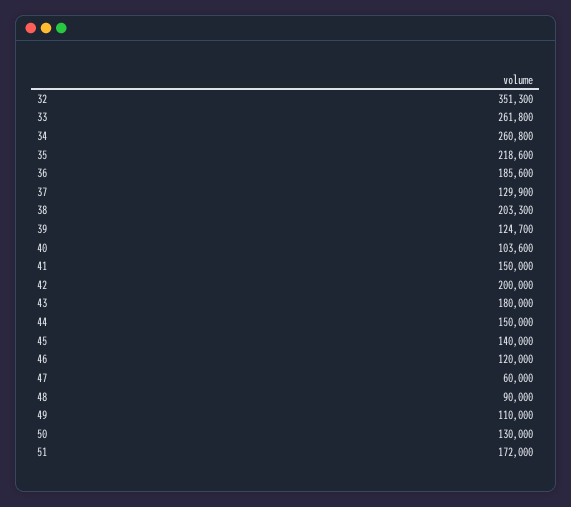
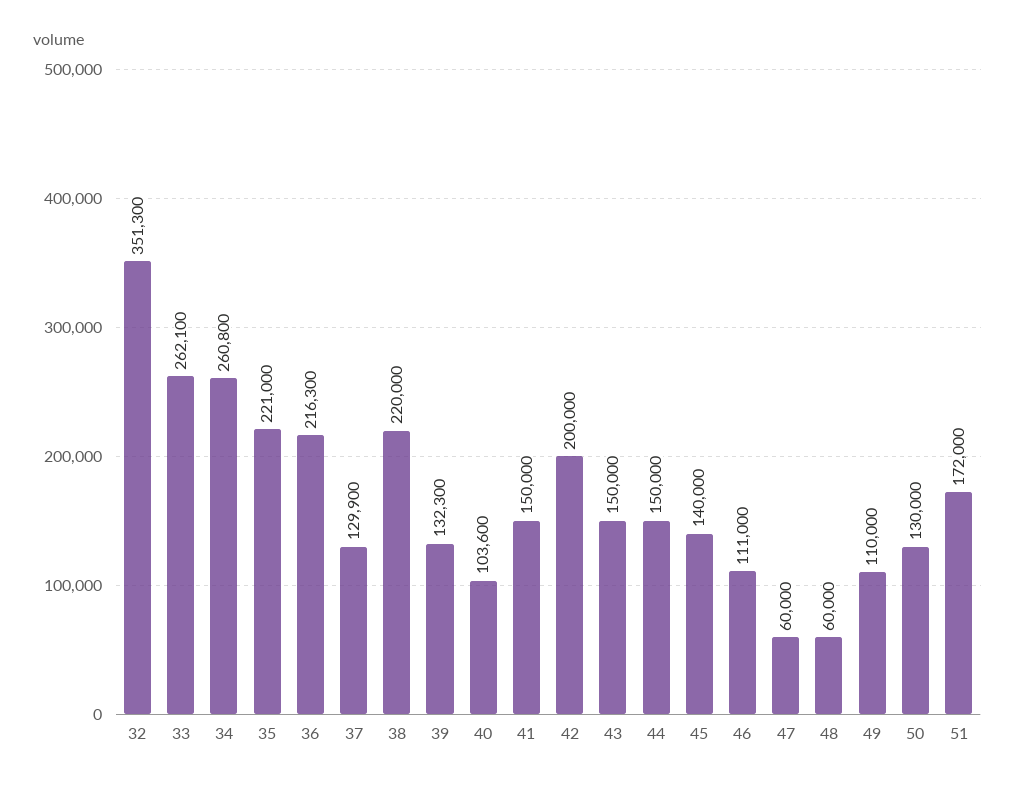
  {
    "32": 351300,
-   "33": 261800,
+   "33": 262100,
    "34": 260800,
-   "35": 218600,
+   "35": 221000,
-   "36": 185600,
+   "36": 216300,
    "37": 129900,
-   "38": 203300,
+   "38": 220000,
-   "39": 124700,
+   "39": 132300,
    "40": 103600,
    "41": 150000,
    "42": 200000,
-   "43": 180000,
+   "43": 150000,
    "44": 150000,
    "45": 140000,
-   "46": 120000,
+   "46": 111000,
    "47": 60000,
-   "48": 90000,
+   "48": 60000,
    "49": 110000,
    "50": 130000,
    "51": 172000
  }

